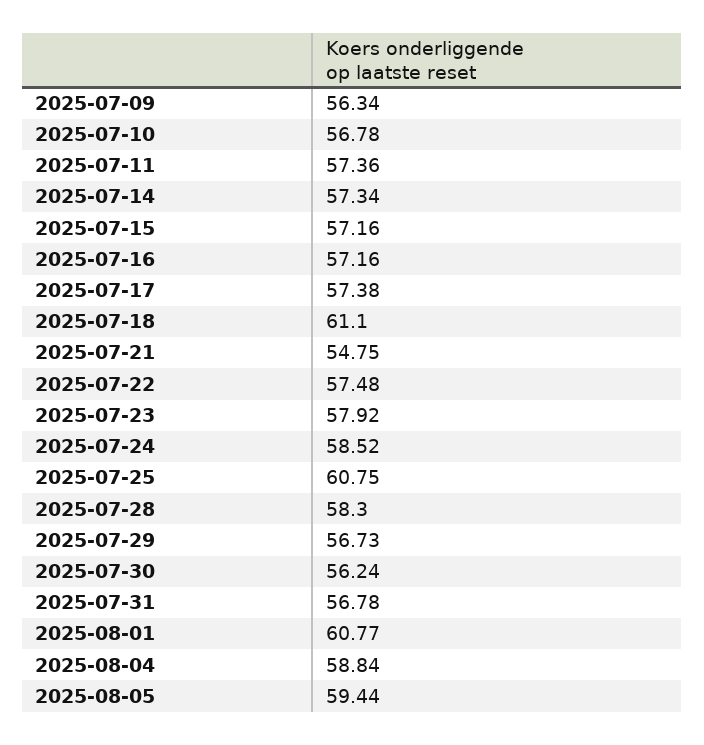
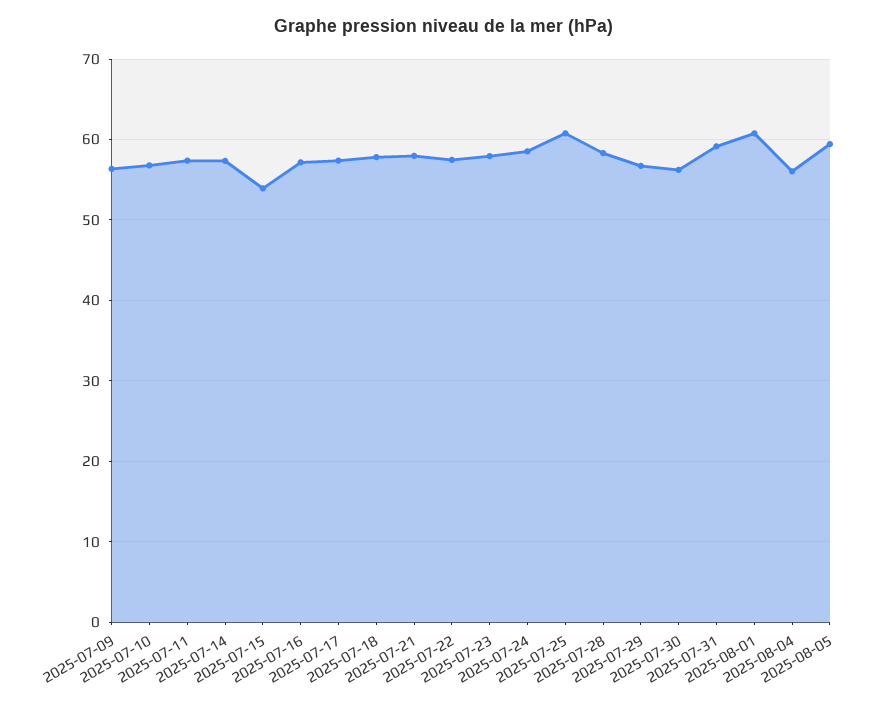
  {
    "2025-07-09": 56.34,
    "2025-07-10": 56.78,
    "2025-07-11": 57.36,
    "2025-07-14": 57.34,
-   "2025-07-15": 57.16,
+   "2025-07-15": 54,
    "2025-07-16": 57.16,
    "2025-07-17": 57.38,
-   "2025-07-18": 61.1,
+   "2025-07-18": 58,
-   "2025-07-21": 54.75,
+   "2025-07-21": 58,
    "2025-07-22": 57.48,
    "2025-07-23": 57.92,
    "2025-07-24": 58.52,
    "2025-07-25": 60.75,
    "2025-07-28": 58.3,
    "2025-07-29": 56.73,
    "2025-07-30": 56.24,
-   "2025-07-31": 56.78,
+   "2025-07-31": 59,
    "2025-08-01": 60.77,
-   "2025-08-04": 58.84,
+   "2025-08-04": 56,
    "2025-08-05": 59.44
  }

